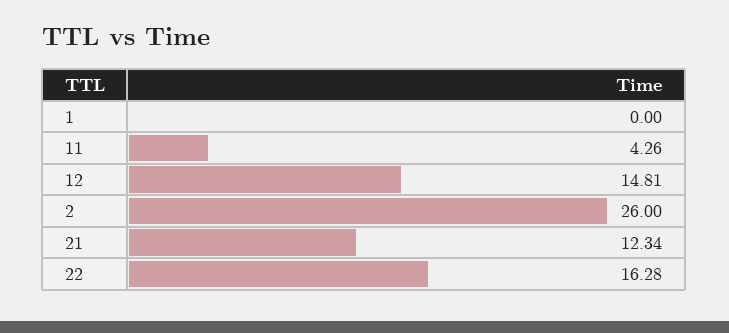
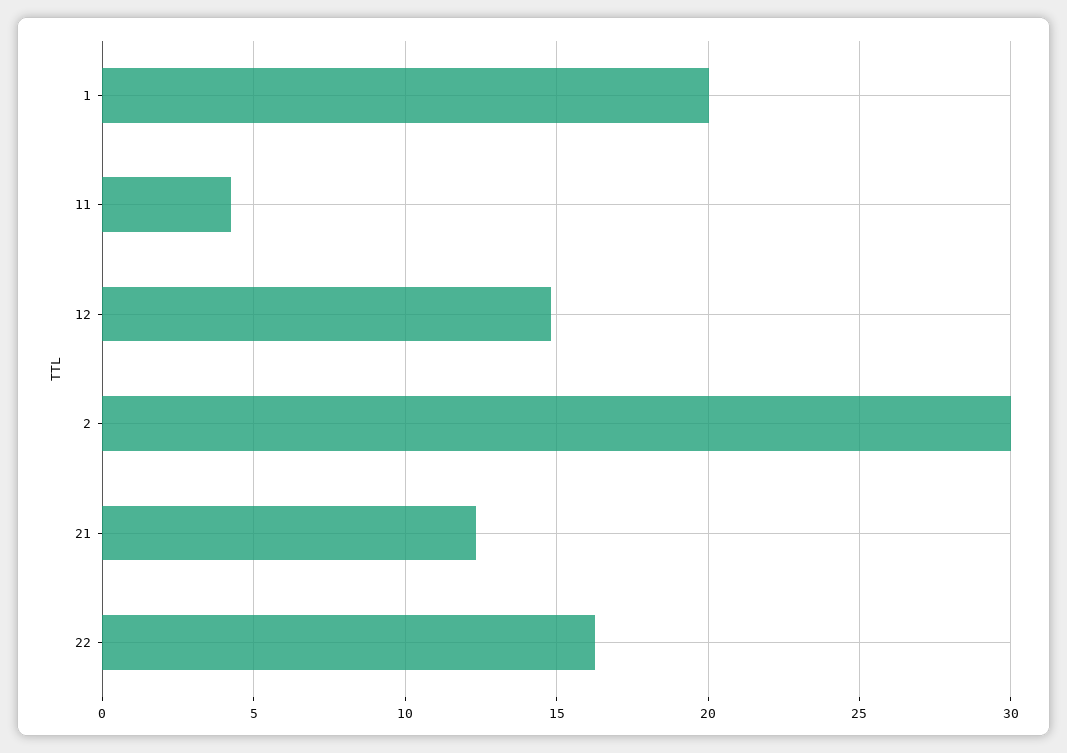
  {
-   "1": 0,
+   "1": 20,
    "11": 4.26,
    "12": 14.81,
-   "2": 26,
+   "2": 30,
    "21": 12.34,
    "22": 16.28
  }

